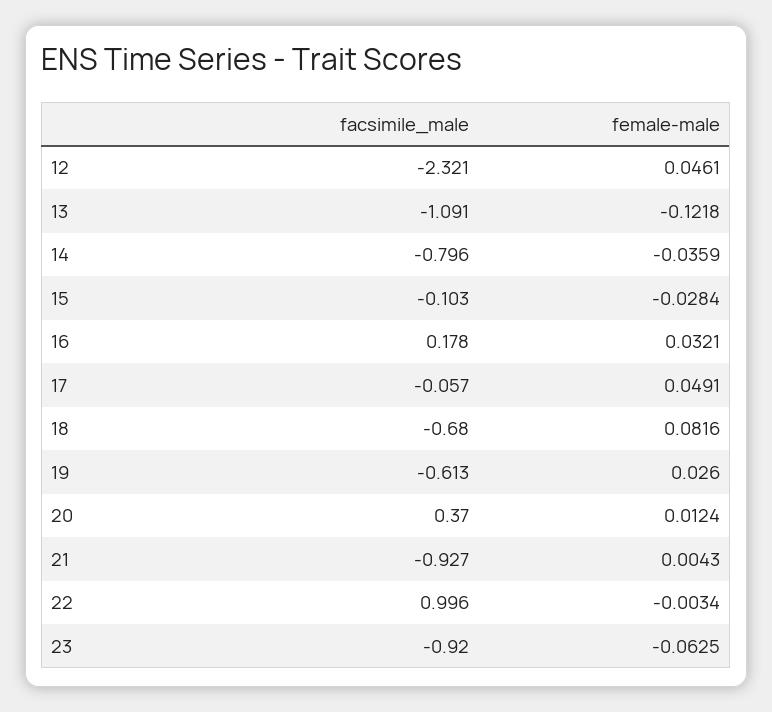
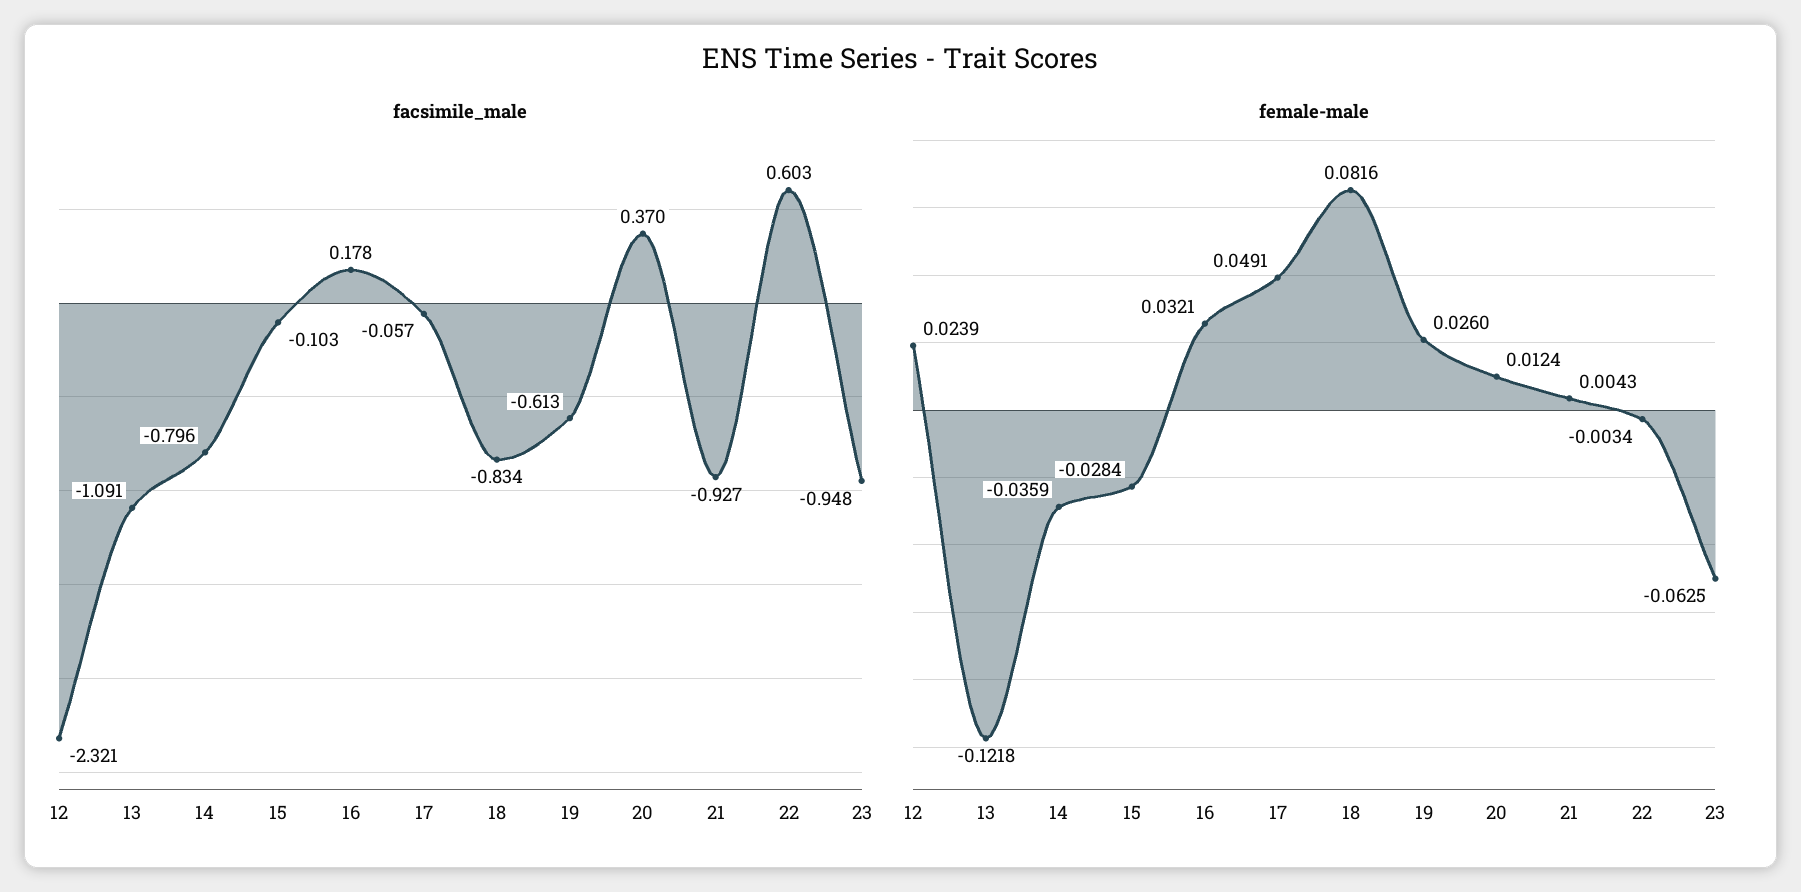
  {
    "facsimile_male": {
      "12": -2.321,
      "13": -1.091,
      "14": -0.796,
      "15": -0.103,
      "16": 0.178,
      "17": -0.057,
-     "18": -0.68,
+     "18": -0.834,
      "19": -0.613,
      "20": 0.37,
      "21": -0.927,
-     "22": 0.996,
+     "22": 0.603,
-     "23": -0.92
+     "23": -0.948
    },
    "female-male": {
-     "12": 0.0461,
+     "12": 0.0239,
      "13": -0.1218,
      "14": -0.0359,
      "15": -0.0284,
      "16": 0.0321,
      "17": 0.0491,
      "18": 0.0816,
      "19": 0.026,
      "20": 0.0124,
      "21": 0.0043,
      "22": -0.0034,
      "23": -0.0625
    }
  }

